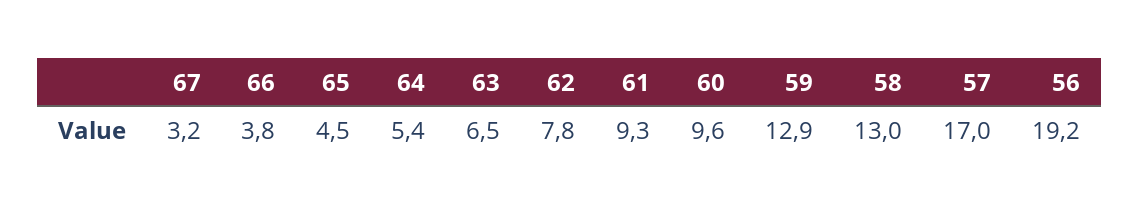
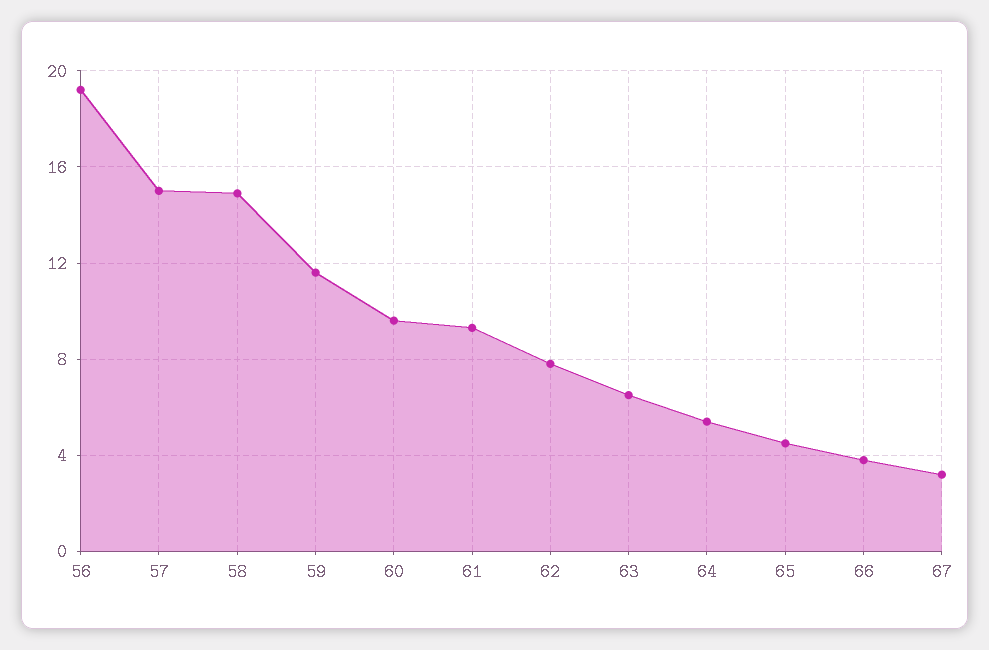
  {
    "67": 3.2,
    "66": 3.8,
    "65": 4.5,
    "64": 5.4,
    "63": 6.5,
    "62": 7.8,
    "61": 9.3,
    "60": 9.6,
-   "59": 12.9,
+   "59": 11.5,
-   "58": 13,
+   "58": 15,
-   "57": 17,
+   "57": 15,
    "56": 19.2
  }

